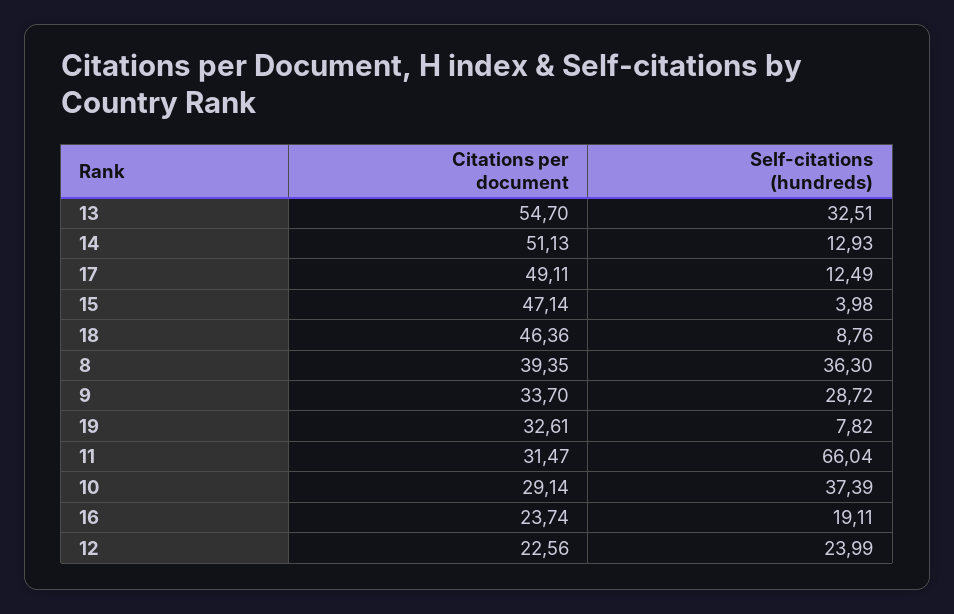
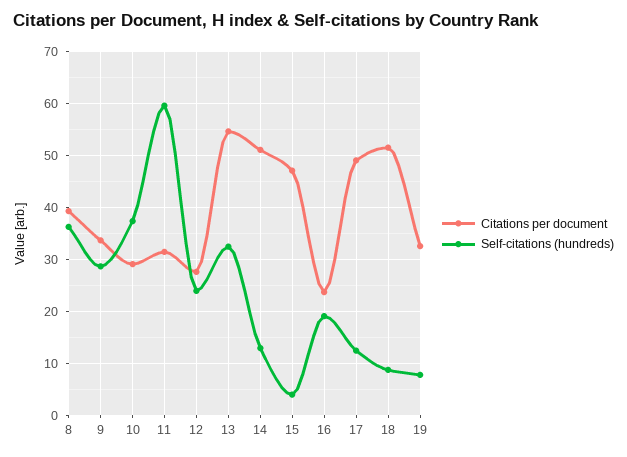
  {
    "Citations per document": {
      "13": 54.7,
      "14": 51.13,
      "17": 49.11,
      "15": 47.14,
-     "18": 46.36,
+     "18": 52,
      "8": 39.35,
      "9": 33.7,
      "19": 32.61,
      "11": 31.47,
      "10": 29.14,
      "16": 23.74,
-     "12": 22.56
+     "12": 28
    },
    "Self-citations (hundreds)": {
      "13": 32.51,
      "14": 12.93,
      "17": 12.49,
      "15": 3.98,
      "18": 8.76,
      "8": 36.3,
      "9": 28.72,
      "19": 7.82,
-     "11": 66.04,
+     "11": 60,
      "10": 37.39,
      "16": 19.11,
      "12": 23.99
    }
  }

